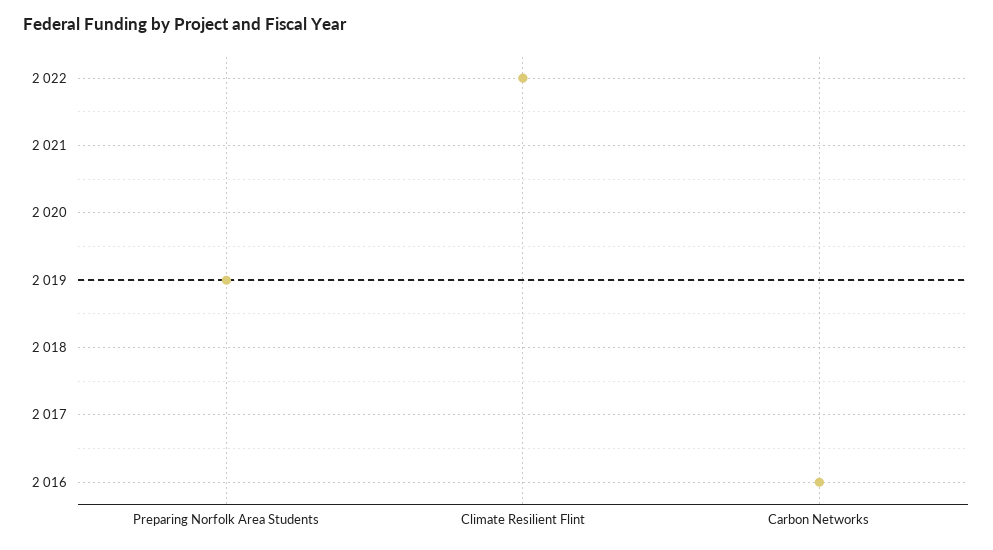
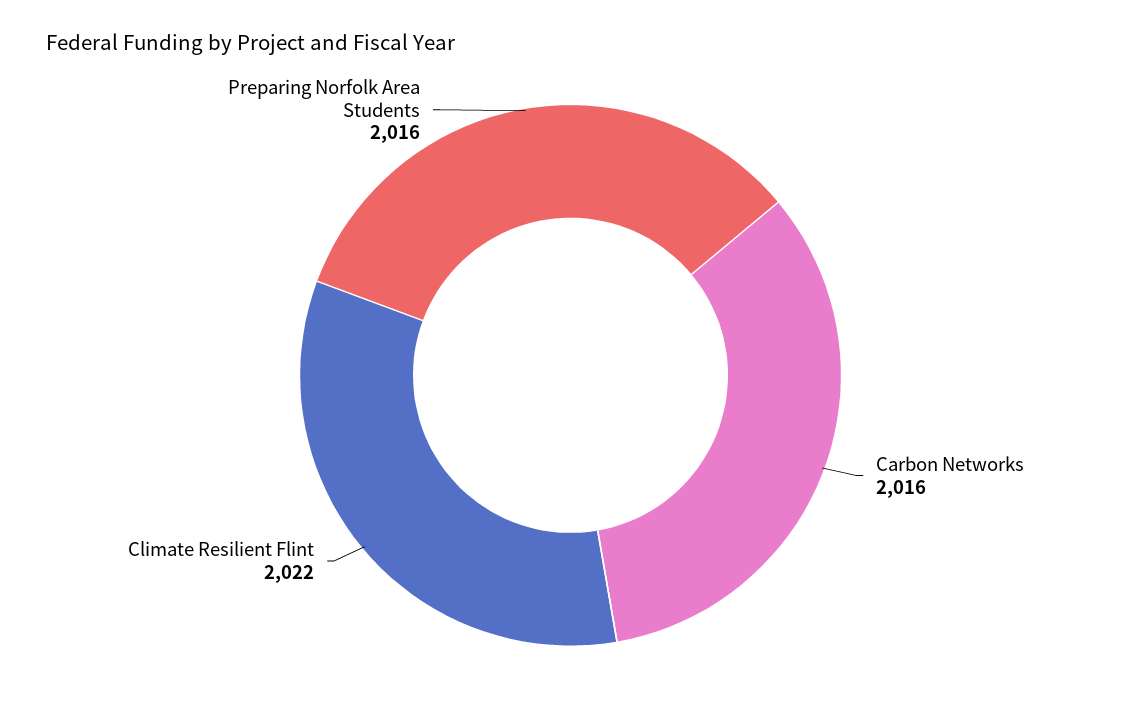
  {
-   "Preparing Norfolk Area Students": 2019,
+   "Preparing Norfolk Area Students": 2016,
    "Climate Resilient Flint": 2022,
    "Carbon Networks": 2016
  }

